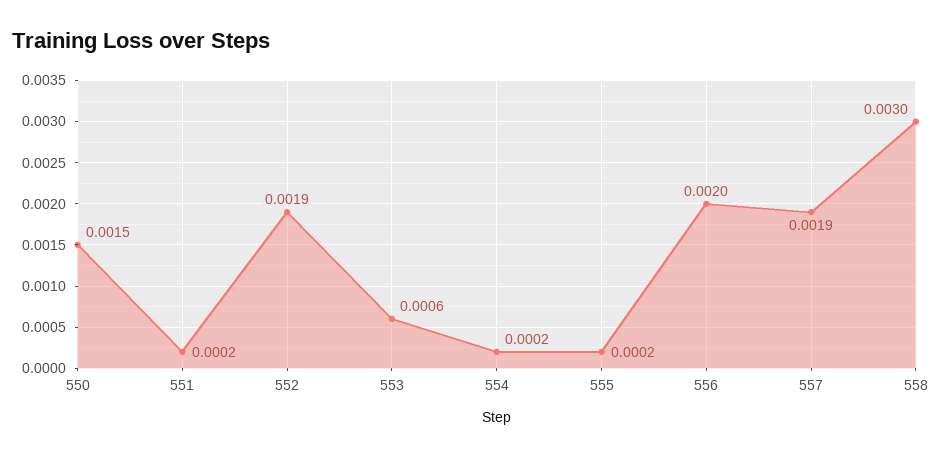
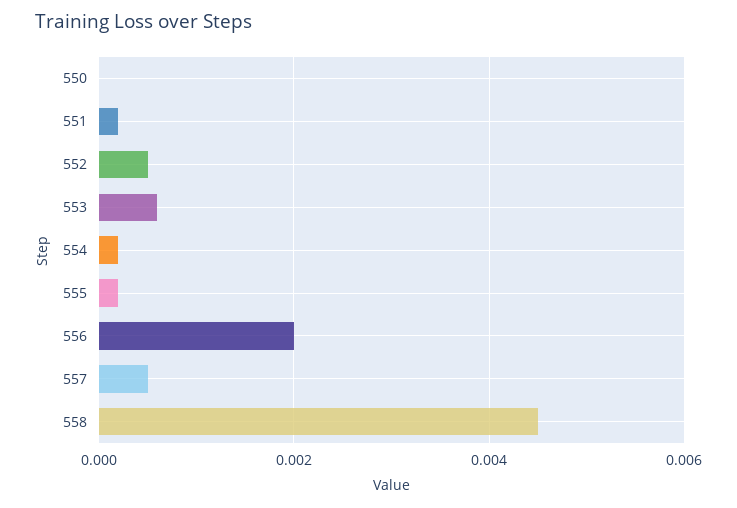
  {
-   "550": 0.0015,
+   "550": 0,
    "551": 0.0002,
-   "552": 0.0019,
+   "552": 0.0005,
    "553": 0.0006,
    "554": 0.0002,
    "555": 0.0002,
    "556": 0.002,
-   "557": 0.0019,
+   "557": 0.0005,
-   "558": 0.003
+   "558": 0.0045
  }

